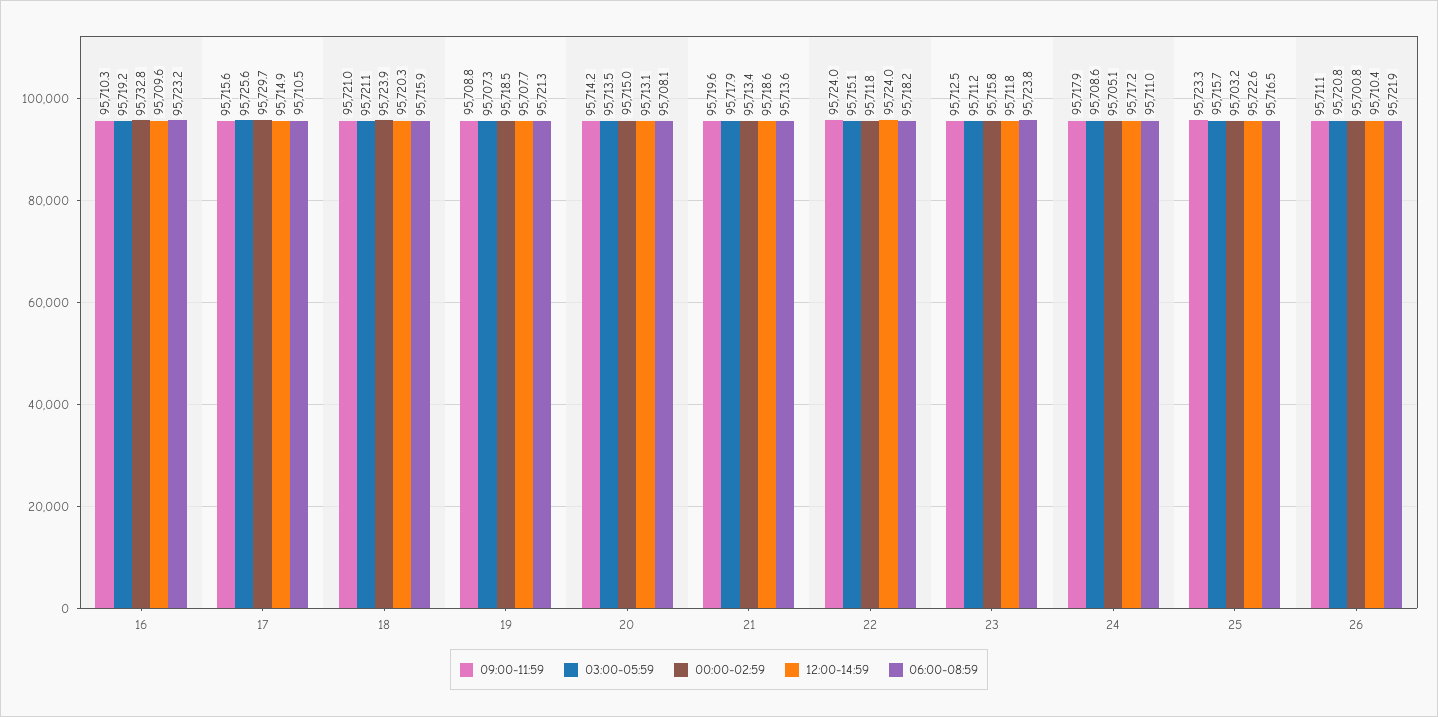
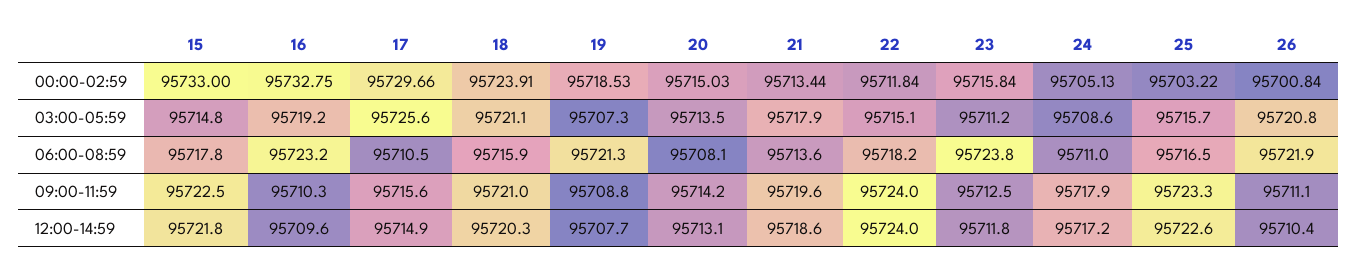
  {
    "09:00-11:59": {
      "16": 95710.3,
      "17": 95715.6,
      "18": 95721,
      "19": 95708.8,
      "20": 95714.2,
      "21": 95719.6,
      "22": 95724,
      "23": 95712.5,
      "24": 95717.9,
      "25": 95723.3,
-     "26": 95711.1
+     "26": 95711.1,
+     "15": 95722.5
    },
    "03:00-05:59": {
      "16": 95719.2,
      "17": 95725.6,
      "18": 95721.1,
      "19": 95707.3,
      "20": 95713.5,
      "21": 95717.9,
      "22": 95715.1,
      "23": 95711.2,
      "24": 95708.6,
      "25": 95715.7,
-     "26": 95720.8
+     "26": 95720.8,
+     "15": 95714.8
    },
    "00:00-02:59": {
      "16": 95732.75,
      "17": 95729.66,
      "18": 95723.91,
      "19": 95718.53,
      "20": 95715.03,
      "21": 95713.44,
      "22": 95711.84,
      "23": 95715.84,
      "24": 95705.13,
      "25": 95703.22,
-     "26": 95700.84
+     "26": 95700.84,
+     "15": 95733
    },
    "12:00-14:59": {
      "16": 95709.6,
      "17": 95714.9,
      "18": 95720.3,
      "19": 95707.7,
      "20": 95713.1,
      "21": 95718.6,
      "22": 95724,
      "23": 95711.8,
      "24": 95717.2,
      "25": 95722.6,
-     "26": 95710.4
+     "26": 95710.4,
+     "15": 95721.8
    },
    "06:00-08:59": {
      "16": 95723.2,
      "17": 95710.5,
      "18": 95715.9,
      "19": 95721.3,
      "20": 95708.1,
      "21": 95713.6,
      "22": 95718.2,
      "23": 95723.8,
      "24": 95711,
      "25": 95716.5,
-     "26": 95721.9
+     "26": 95721.9,
+     "15": 95717.8
    }
  }

